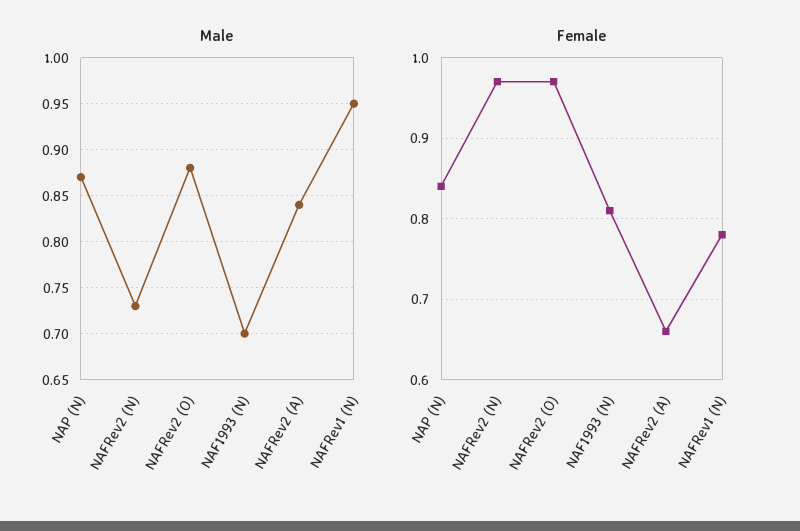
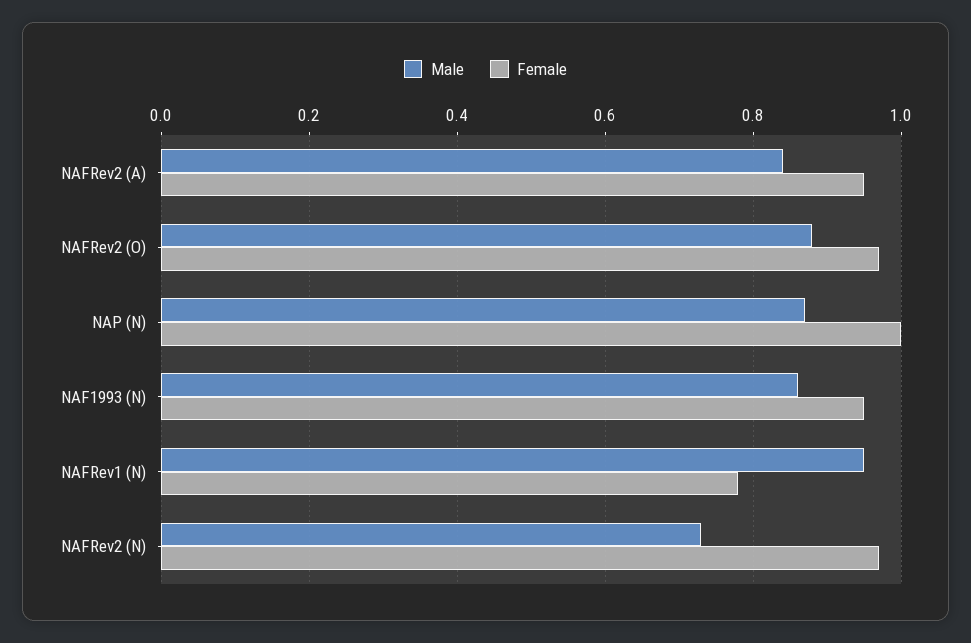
  {
    "Male": {
      "NAP (N)": 0.87,
      "NAFRev2 (N)": 0.73,
      "NAFRev2 (O)": 0.88,
-     "NAF1993 (N)": 0.7,
+     "NAF1993 (N)": 0.85,
      "NAFRev2 (A)": 0.84,
      "NAFRev1 (N)": 0.95
    },
    "Female": {
-     "NAP (N)": 0.84,
+     "NAP (N)": 1,
      "NAFRev2 (N)": 0.97,
      "NAFRev2 (O)": 0.97,
-     "NAF1993 (N)": 0.81,
+     "NAF1993 (N)": 0.95,
-     "NAFRev2 (A)": 0.66,
+     "NAFRev2 (A)": 0.95,
      "NAFRev1 (N)": 0.78
    }
  }

